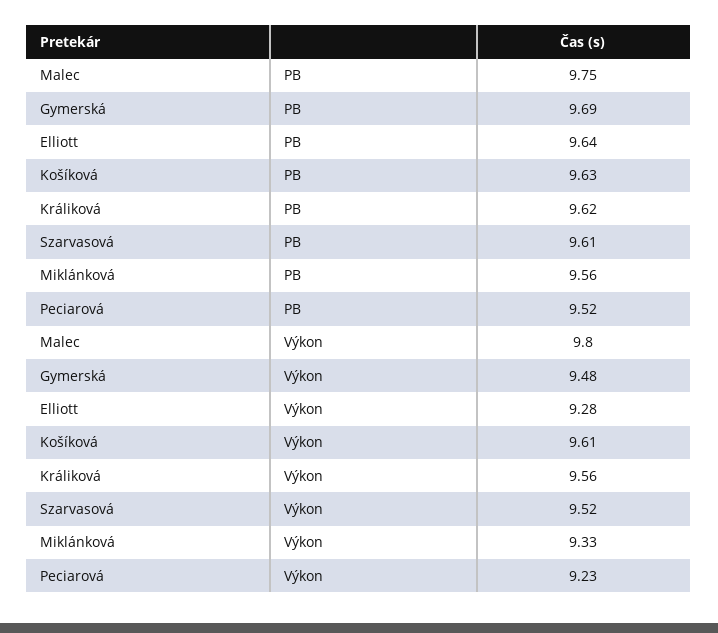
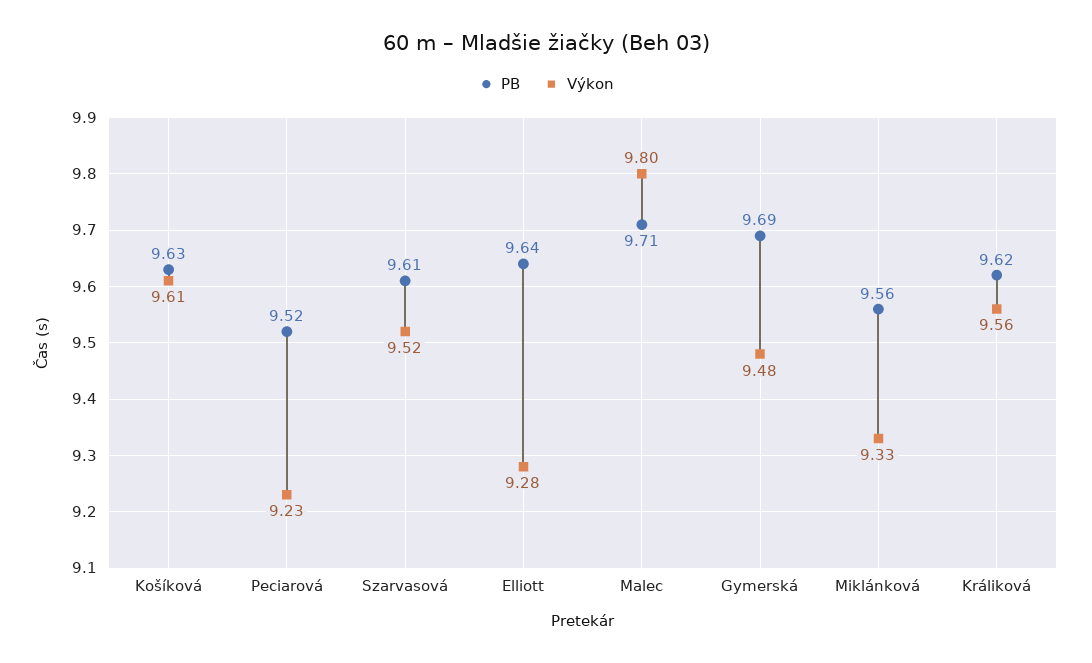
  {
    "PB": {
-     "Malec": 9.75,
+     "Malec": 9.71,
      "Gymerská": 9.69,
      "Elliott": 9.64,
      "Košíková": 9.63,
      "Králiková": 9.62,
      "Szarvasová": 9.61,
      "Miklánková": 9.56,
      "Peciarová": 9.52
    },
    "Výkon": {
      "Malec": 9.8,
      "Gymerská": 9.48,
      "Elliott": 9.28,
      "Košíková": 9.61,
      "Králiková": 9.56,
      "Szarvasová": 9.52,
      "Miklánková": 9.33,
      "Peciarová": 9.23
    }
  }

